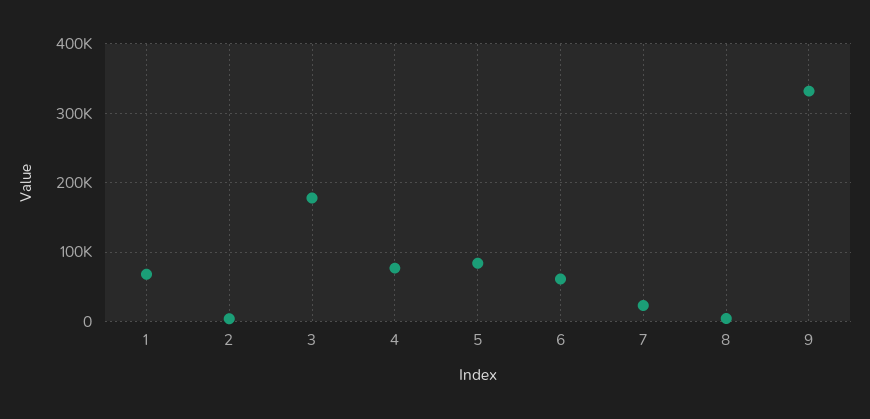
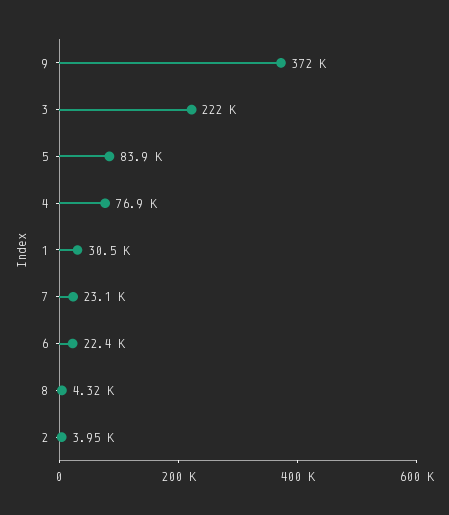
  {
-   "1": 70000,
+   "1": 30500,
    "2": 3950,
-   "3": 180000,
+   "3": 222000,
    "4": 76900,
    "5": 83900,
-   "6": 60000,
+   "6": 22400,
    "7": 23100,
    "8": 4320,
-   "9": 330000
+   "9": 372000
  }

